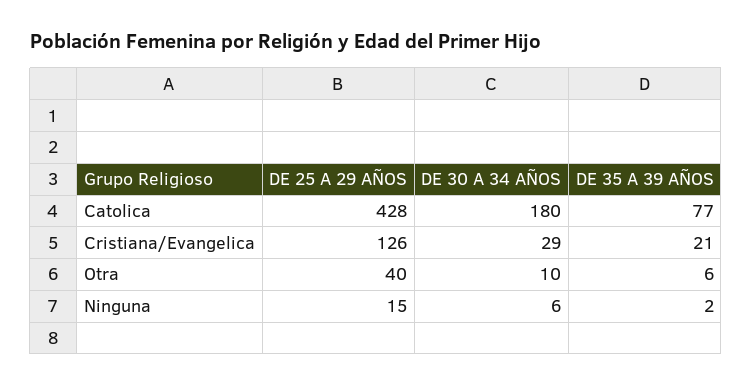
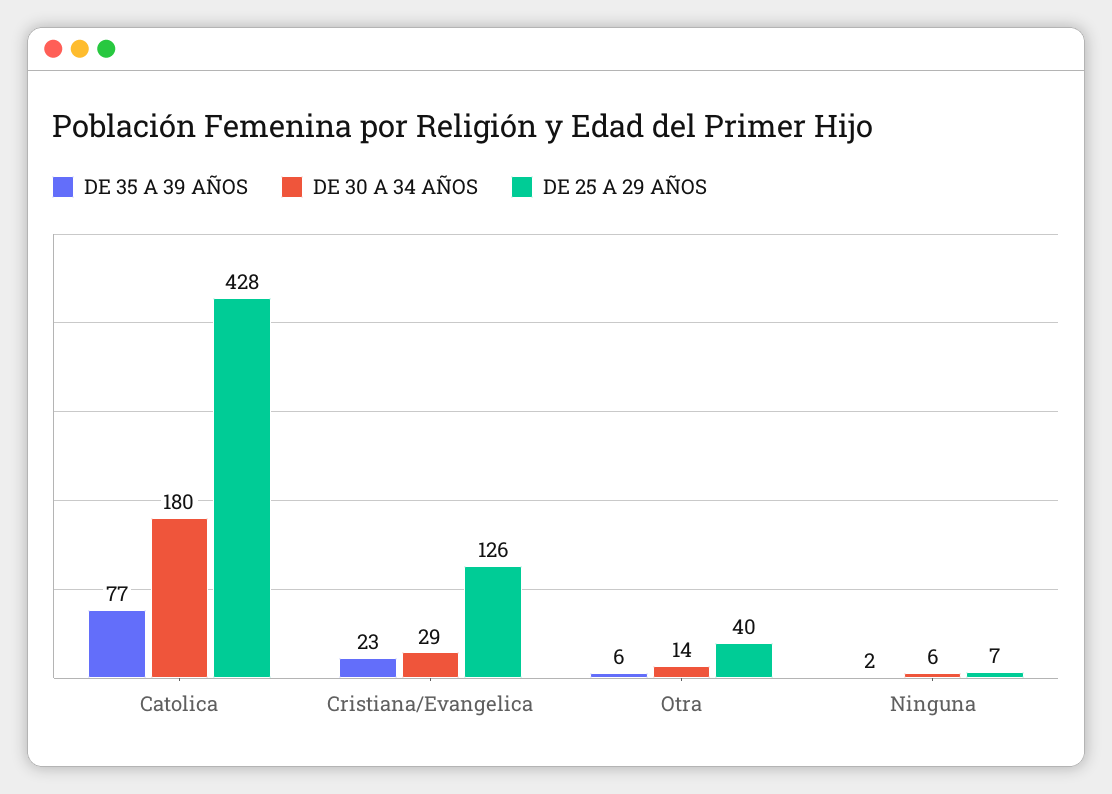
  {
    "DE 25 A 29 AÑOS": {
      "Catolica": 428,
      "Cristiana/Evangelica": 126,
      "Otra": 40,
-     "Ninguna": 15
+     "Ninguna": 7
    },
    "DE 30 A 34 AÑOS": {
      "Catolica": 180,
      "Cristiana/Evangelica": 29,
-     "Otra": 10,
+     "Otra": 14,
      "Ninguna": 6
    },
    "DE 35 A 39 AÑOS": {
      "Catolica": 77,
-     "Cristiana/Evangelica": 21,
+     "Cristiana/Evangelica": 23,
      "Otra": 6,
      "Ninguna": 2
    }
  }

